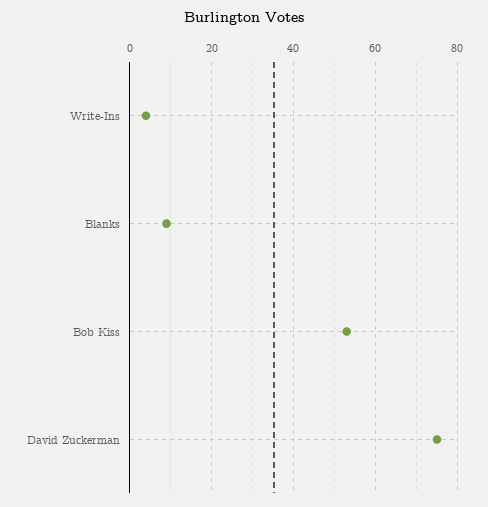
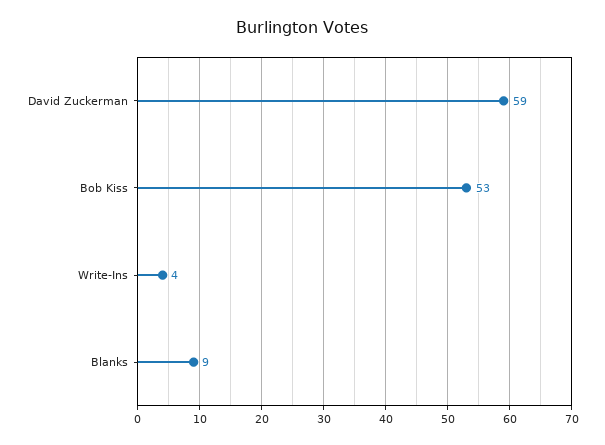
  {
    "Write-Ins": 4,
    "Blanks": 9,
    "Bob Kiss": 53,
-   "David Zuckerman": 75
+   "David Zuckerman": 59
  }

